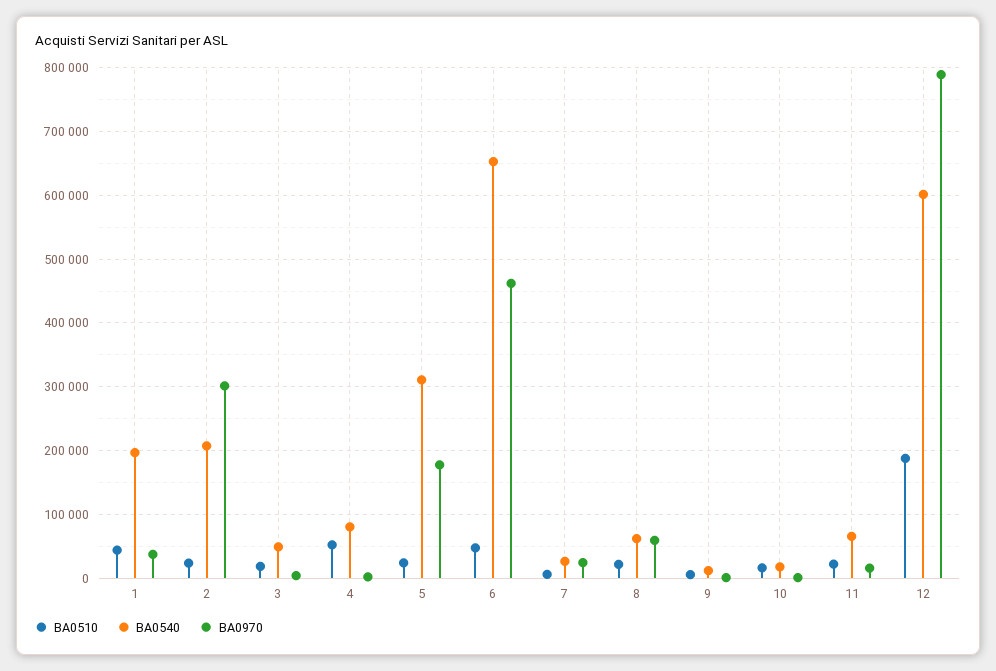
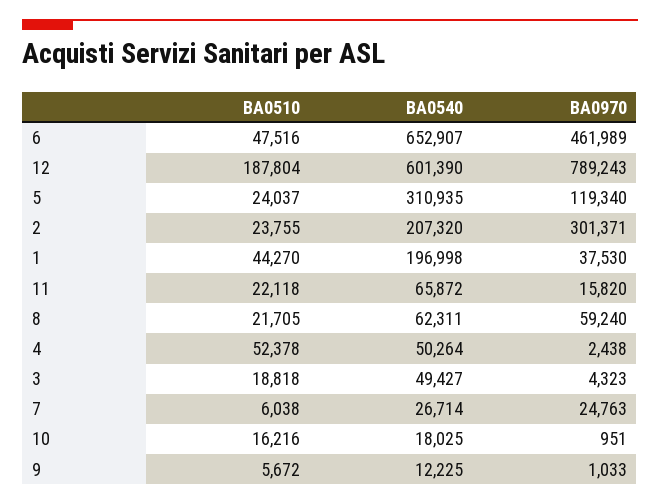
  {
    "BA0510": {
      "1": 44270,
      "2": 23755,
      "3": 18818,
      "4": 52378,
      "5": 24037,
      "6": 47516,
      "7": 6038,
      "8": 21705,
      "9": 5672,
      "10": 16216,
      "11": 22118,
      "12": 187804
    },
    "BA0540": {
      "1": 196998,
      "2": 207320,
      "3": 49427,
-     "4": 80000,
+     "4": 50264,
      "5": 310935,
      "6": 652907,
      "7": 26714,
      "8": 62311,
      "9": 12225,
      "10": 18025,
      "11": 65872,
      "12": 601390
    },
    "BA0970": {
      "1": 37530,
      "2": 301371,
      "3": 4323,
      "4": 2438,
-     "5": 180000,
+     "5": 119340,
      "6": 461989,
      "7": 24763,
      "8": 59240,
      "9": 1033,
      "10": 951,
      "11": 15820,
      "12": 789243
    }
  }

